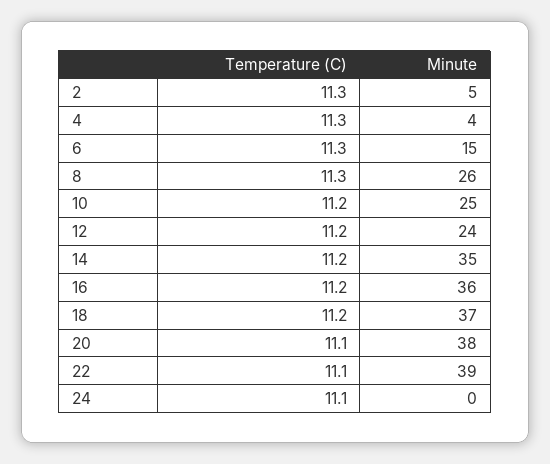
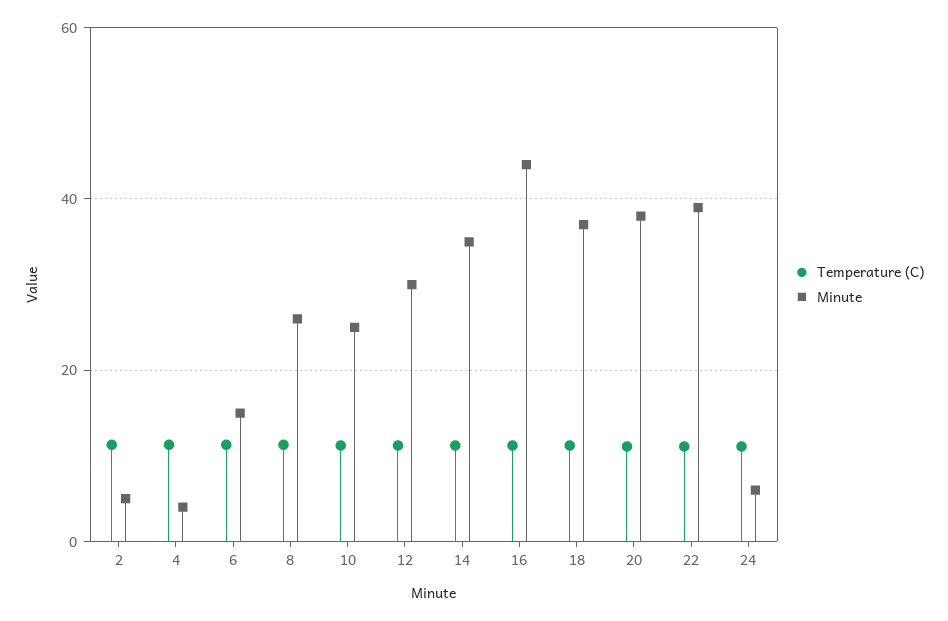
  {
    "Temperature (C)": {
      "2": 11.3,
      "4": 11.3,
      "6": 11.3,
      "8": 11.3,
      "10": 11.2,
      "12": 11.2,
      "14": 11.2,
      "16": 11.2,
      "18": 11.2,
      "20": 11.1,
      "22": 11.1,
      "24": 11.1
    },
    "Minute": {
      "2": 5,
      "4": 4,
      "6": 15,
      "8": 26,
      "10": 25,
-     "12": 24,
+     "12": 30,
      "14": 35,
-     "16": 36,
+     "16": 44,
      "18": 37,
      "20": 38,
      "22": 39,
-     "24": 0
+     "24": 6
    }
  }

